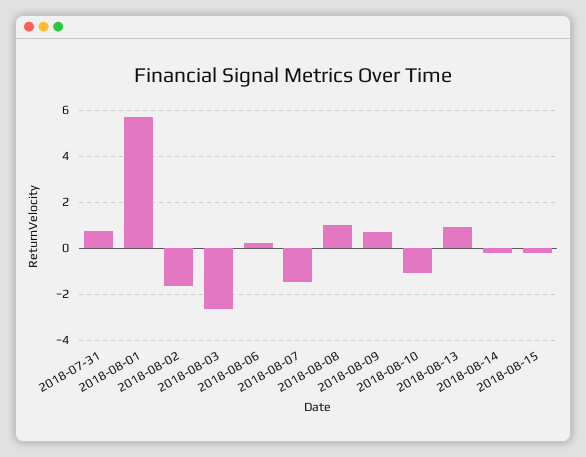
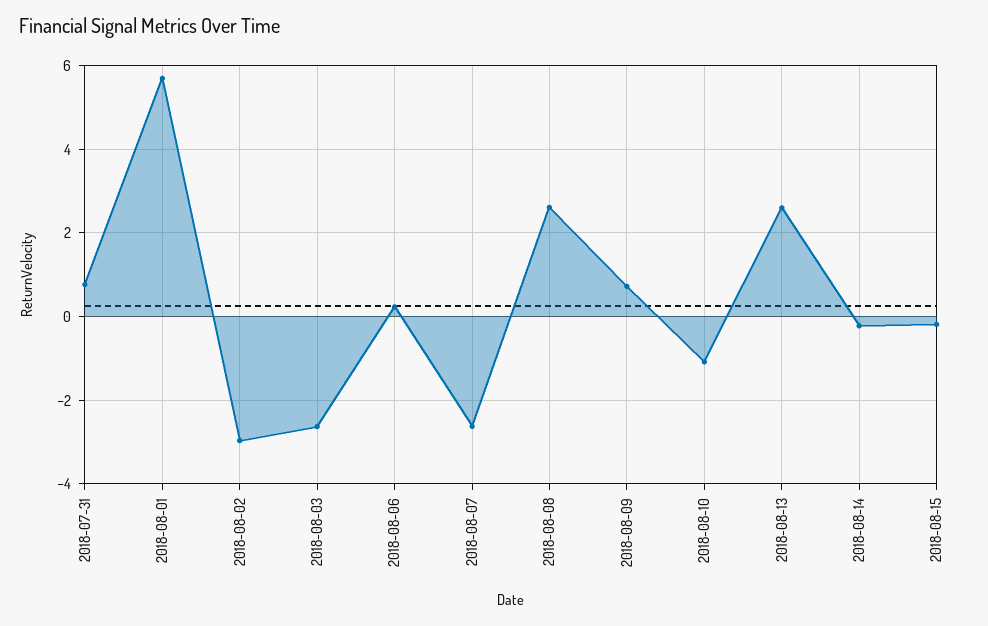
  {
    "2018-07-31": 0.8,
    "2018-08-01": 5.6,
-   "2018-08-02": -1.5,
+   "2018-08-02": -3,
    "2018-08-03": -2.6,
    "2018-08-06": 0.2,
-   "2018-08-07": -1.5,
+   "2018-08-07": -2.6,
-   "2018-08-08": 1,
+   "2018-08-08": 2.6,
    "2018-08-09": 0.8,
    "2018-08-10": -1,
-   "2018-08-13": 1,
+   "2018-08-13": 2.6,
    "2018-08-14": -0.2,
    "2018-08-15": -0.2
  }

